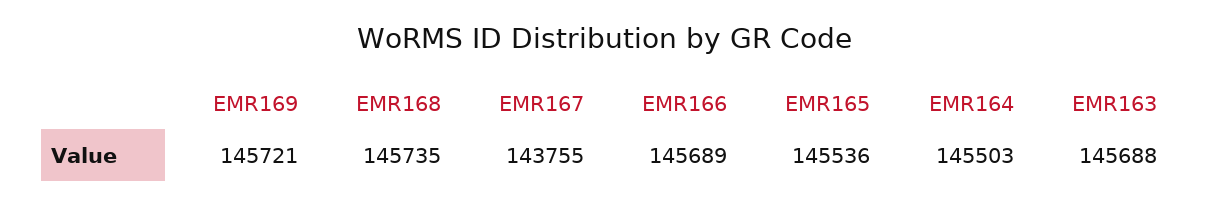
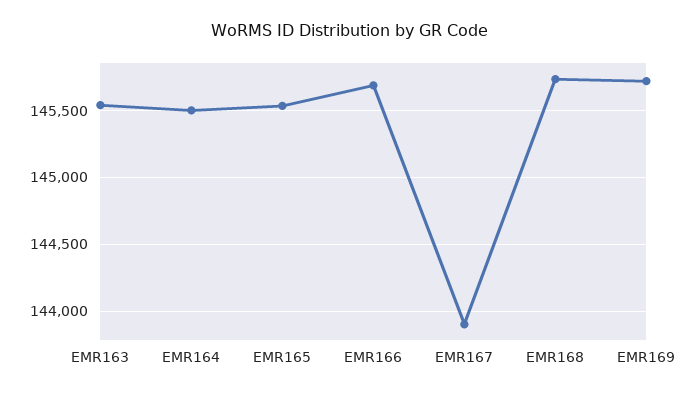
  {
    "EMR169": 145721,
    "EMR168": 145735,
-   "EMR167": 143755,
+   "EMR167": 143900,
    "EMR166": 145689,
    "EMR165": 145536,
    "EMR164": 145503,
-   "EMR163": 145688
+   "EMR163": 145550
  }

